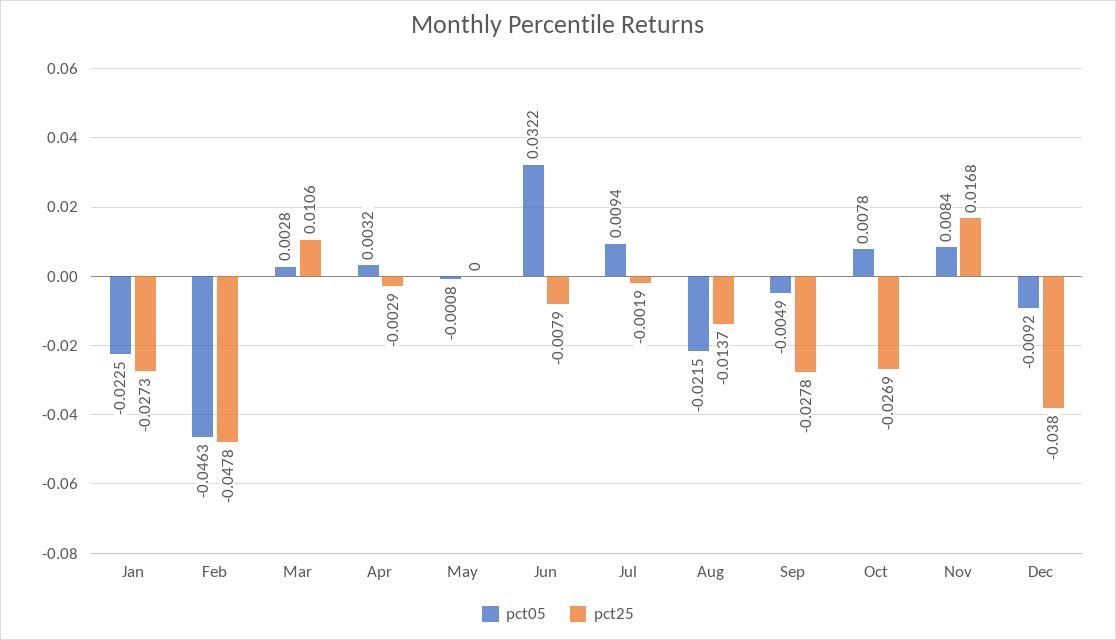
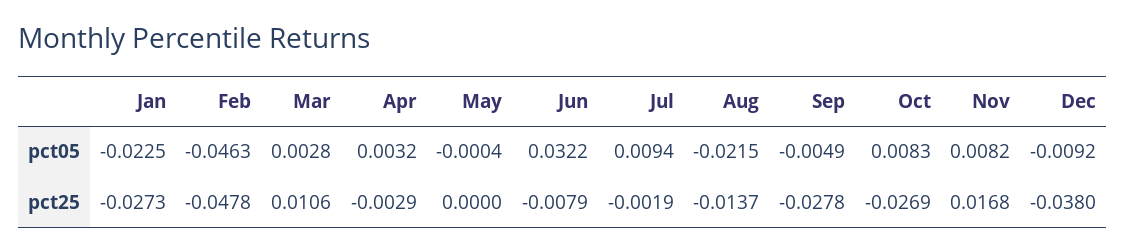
  {
    "pct05": {
      "Jan": -0.0225,
      "Feb": -0.0463,
      "Mar": 0.0028,
      "Apr": 0.0032,
-     "May": -0.0008,
+     "May": -0.0004,
      "Jun": 0.0322,
      "Jul": 0.0094,
      "Aug": -0.0215,
      "Sep": -0.0049,
-     "Oct": 0.0078,
+     "Oct": 0.0083,
-     "Nov": 0.0084,
+     "Nov": 0.0082,
      "Dec": -0.0092
    },
    "pct25": {
      "Jan": -0.0273,
      "Feb": -0.0478,
      "Mar": 0.0106,
      "Apr": -0.0029,
      "May": 0,
      "Jun": -0.0079,
      "Jul": -0.0019,
      "Aug": -0.0137,
      "Sep": -0.0278,
      "Oct": -0.0269,
      "Nov": 0.0168,
      "Dec": -0.038
    }
  }

